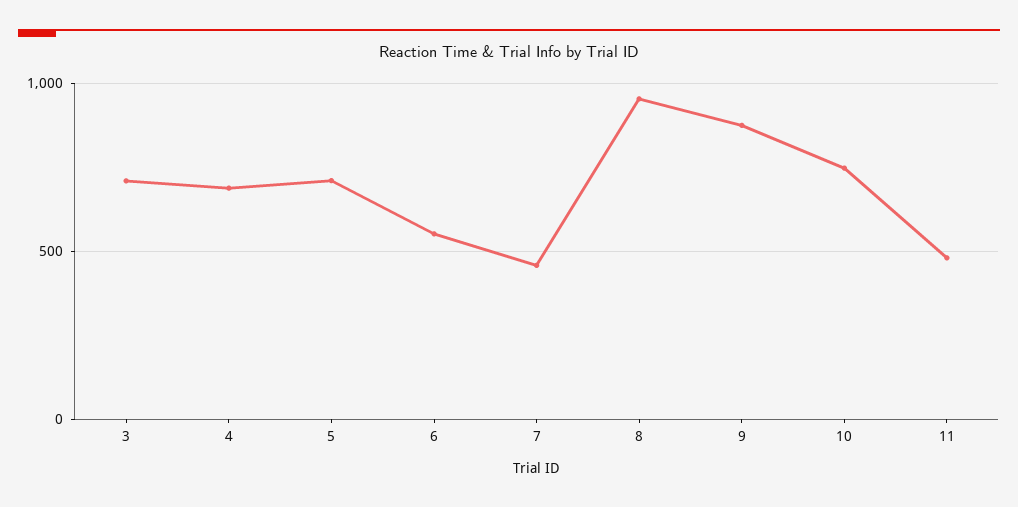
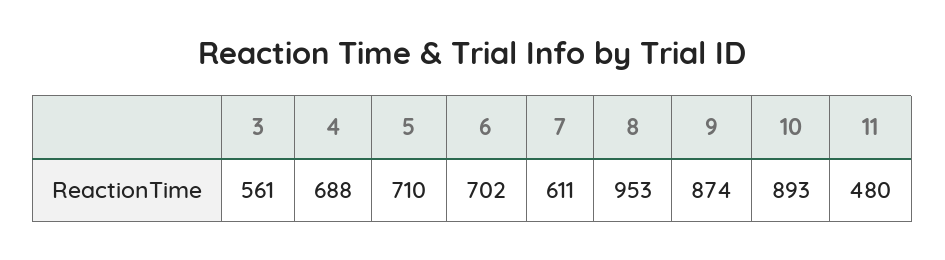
  {
-   "3": 700,
+   "3": 561,
    "4": 688,
    "5": 710,
-   "6": 550,
+   "6": 702,
-   "7": 450,
+   "7": 611,
    "8": 953,
    "9": 874,
-   "10": 750,
+   "10": 893,
    "11": 480
  }

